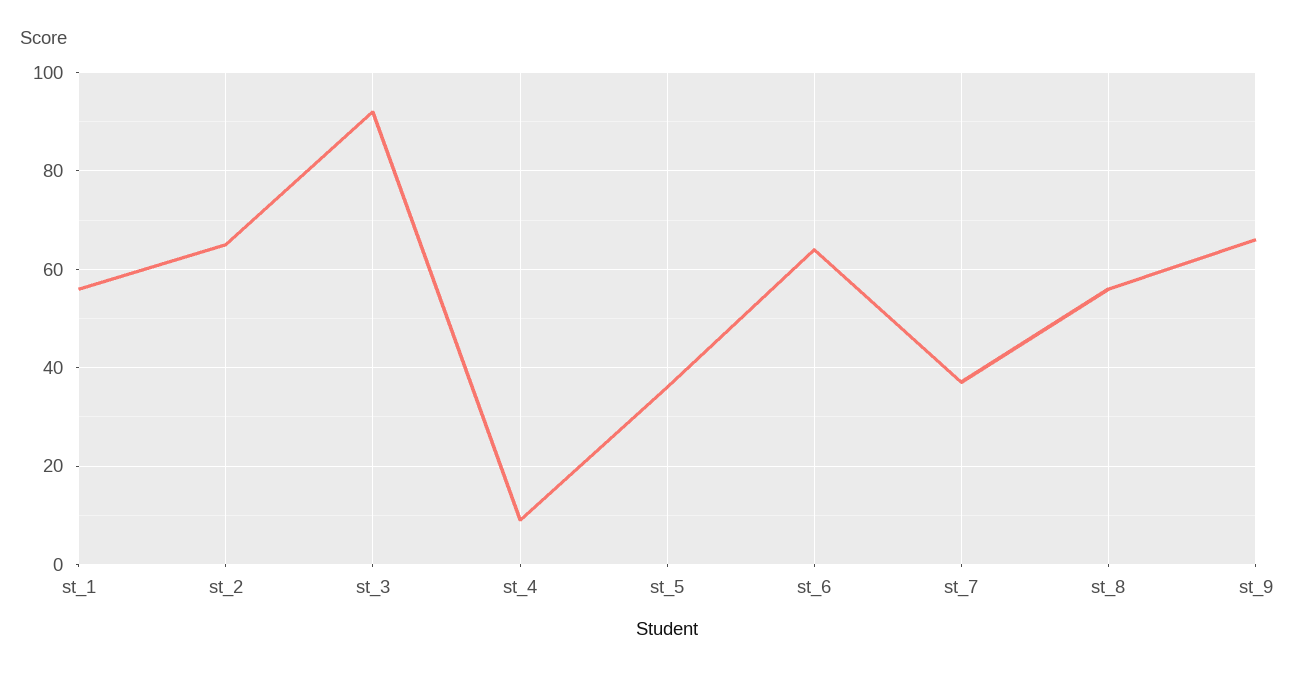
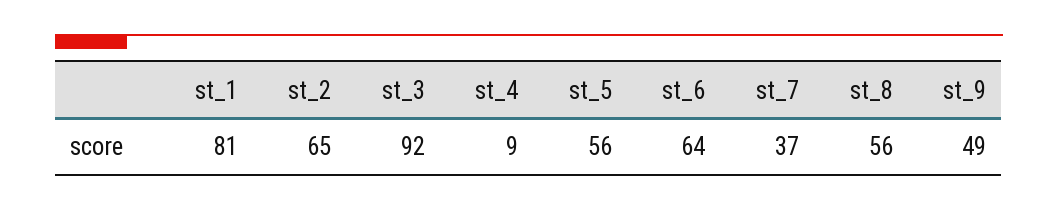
  {
-   "st_1": 55,
+   "st_1": 81,
    "st_2": 65,
    "st_3": 92,
    "st_4": 9,
-   "st_5": 35,
+   "st_5": 56,
    "st_6": 64,
    "st_7": 37,
    "st_8": 56,
-   "st_9": 65
+   "st_9": 49
  }

